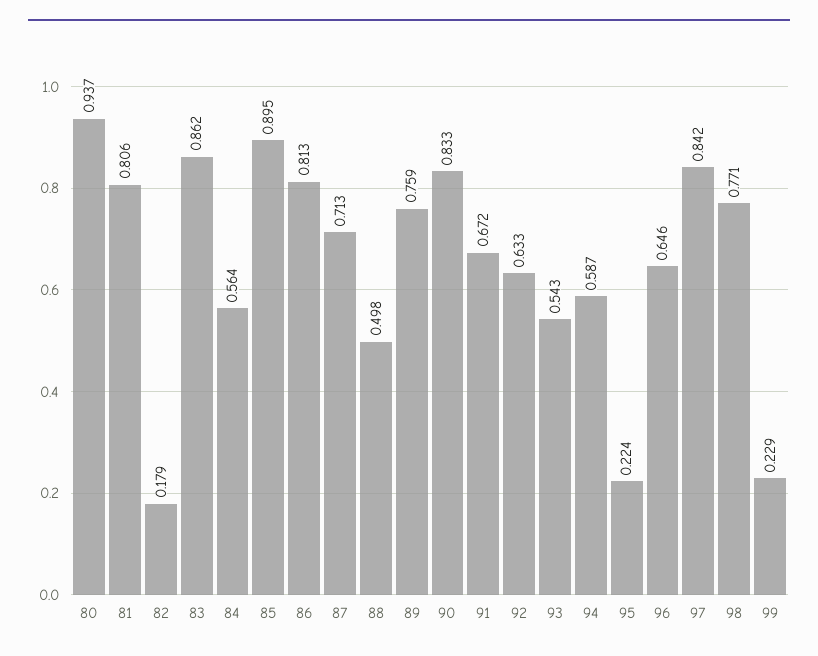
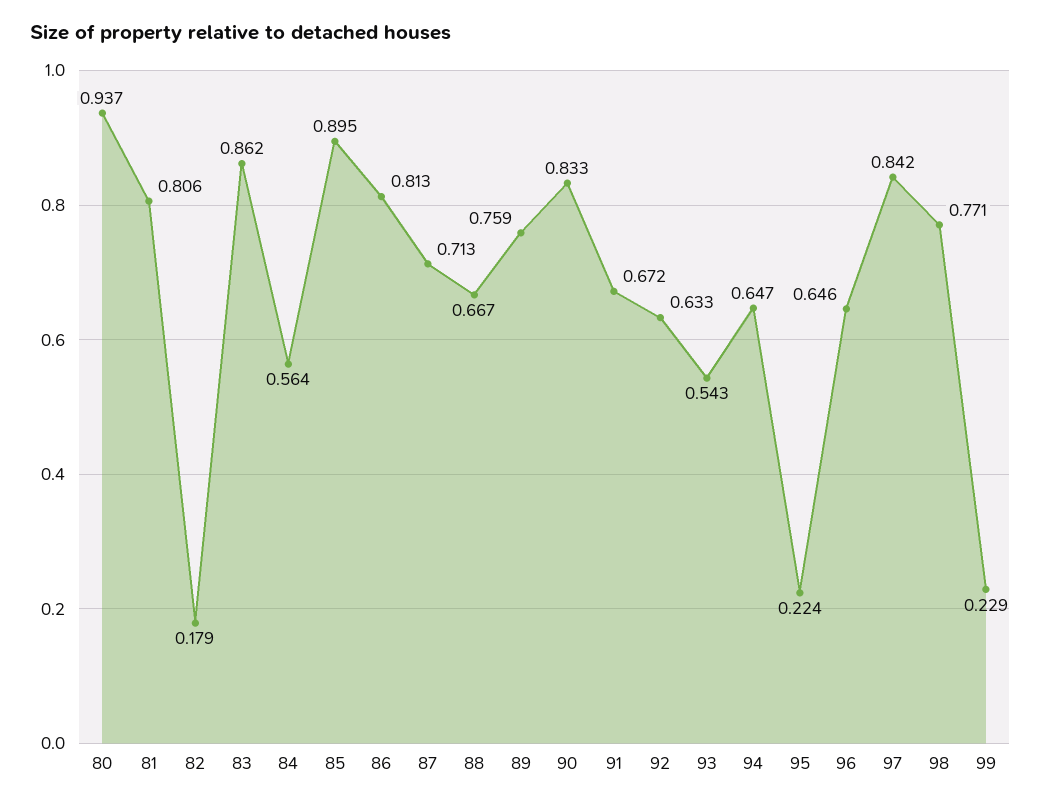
  {
    "80": 0.937,
    "81": 0.806,
    "82": 0.179,
    "83": 0.862,
    "84": 0.564,
    "85": 0.895,
    "86": 0.813,
    "87": 0.713,
-   "88": 0.498,
+   "88": 0.667,
    "89": 0.759,
    "90": 0.833,
    "91": 0.672,
    "92": 0.633,
    "93": 0.543,
-   "94": 0.587,
+   "94": 0.647,
    "95": 0.224,
    "96": 0.646,
    "97": 0.842,
    "98": 0.771,
    "99": 0.229
  }

